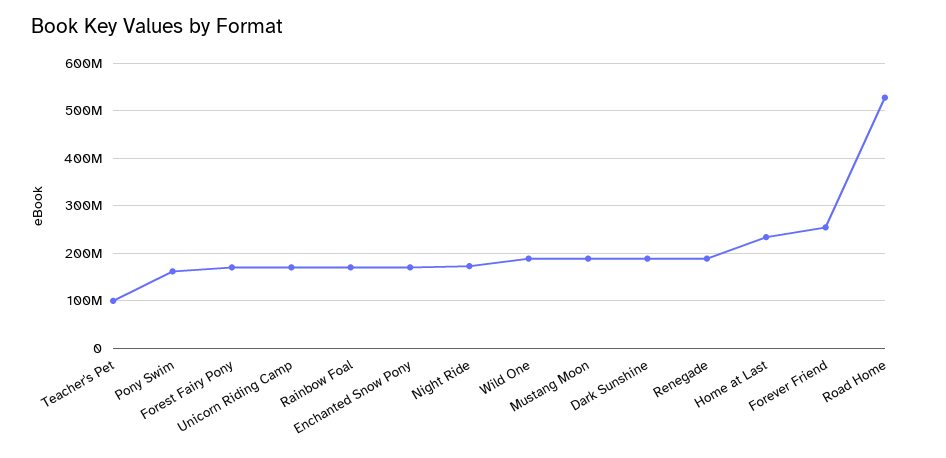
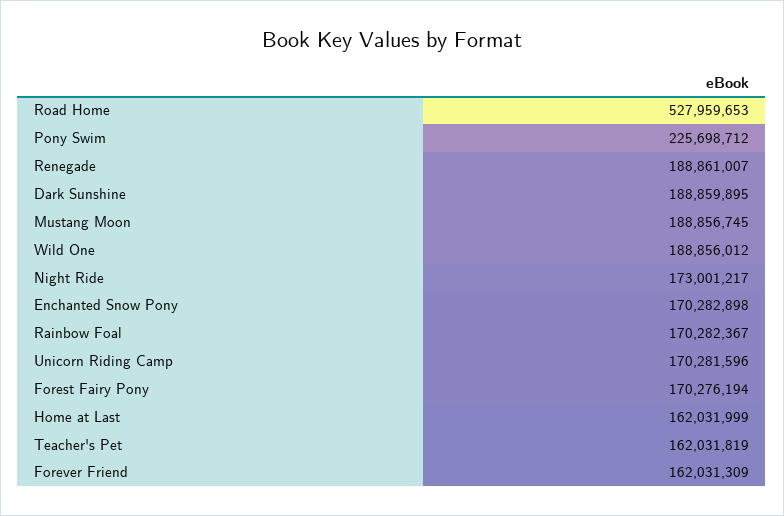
  {
-   "Teacher's Pet": 100000000,
+   "Teacher's Pet": 162031819,
-   "Pony Swim": 160000000,
+   "Pony Swim": 225698712,
    "Forest Fairy Pony": 170276194,
    "Unicorn Riding Camp": 170281596,
    "Rainbow Foal": 170282367,
    "Enchanted Snow Pony": 170282898,
    "Night Ride": 173001217,
    "Wild One": 188856012,
    "Mustang Moon": 188856745,
    "Dark Sunshine": 188859895,
    "Renegade": 188861007,
-   "Home at Last": 240000000,
+   "Home at Last": 162031999,
-   "Forever Friend": 260000000,
+   "Forever Friend": 162031309,
    "Road Home": 527959653
  }

